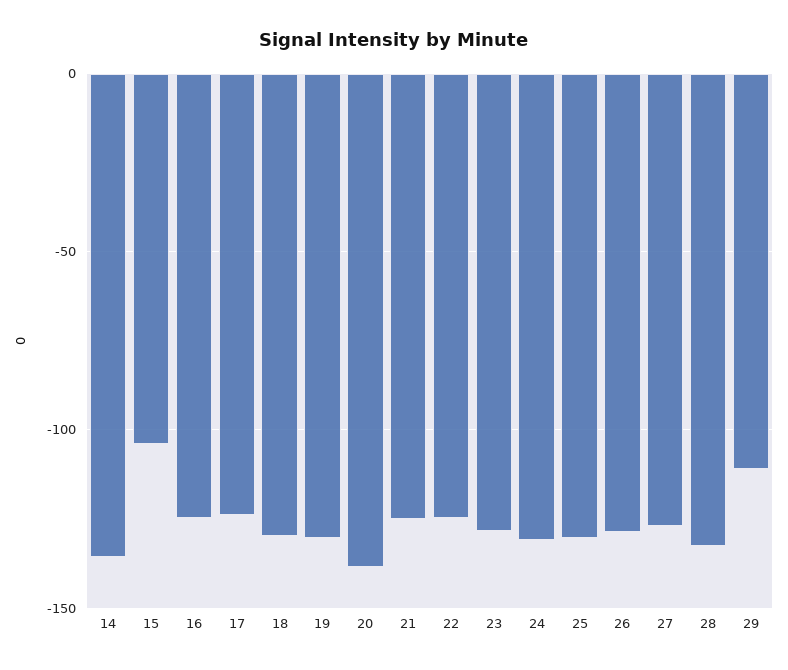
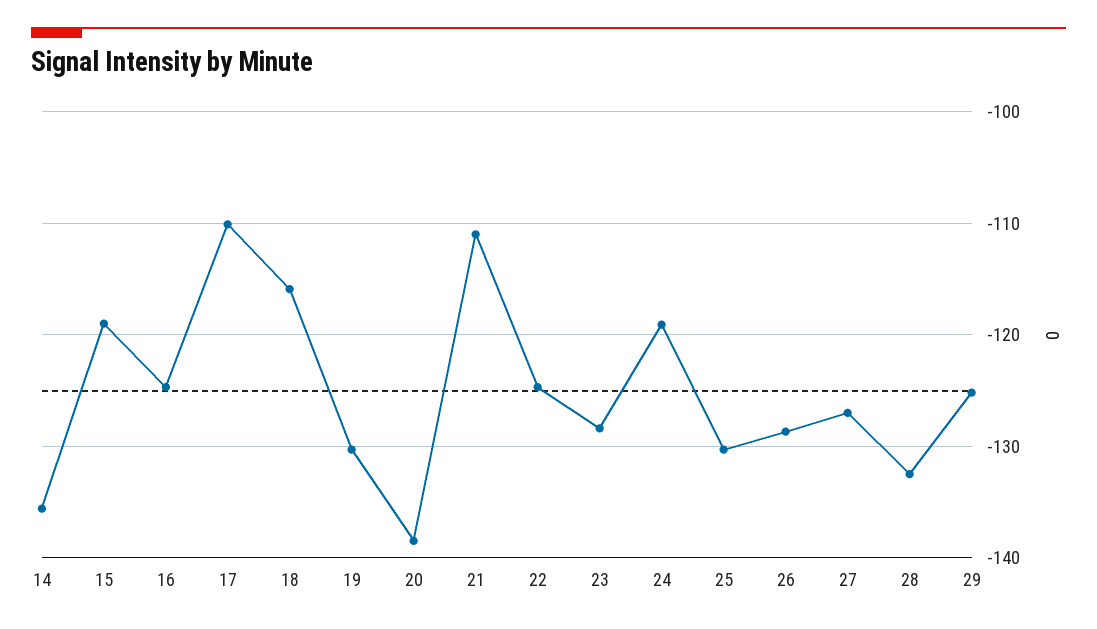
  {
    "14": -136,
-   "15": -105,
+   "15": -119,
    "16": -125,
-   "17": -125,
+   "17": -110,
-   "18": -130,
+   "18": -116,
    "19": -130,
    "20": -139,
-   "21": -125,
+   "21": -111,
    "22": -125,
    "23": -128,
-   "24": -130,
+   "24": -119,
    "25": -130,
    "26": -129,
    "27": -127,
    "28": -133,
-   "29": -110
+   "29": -125
  }

